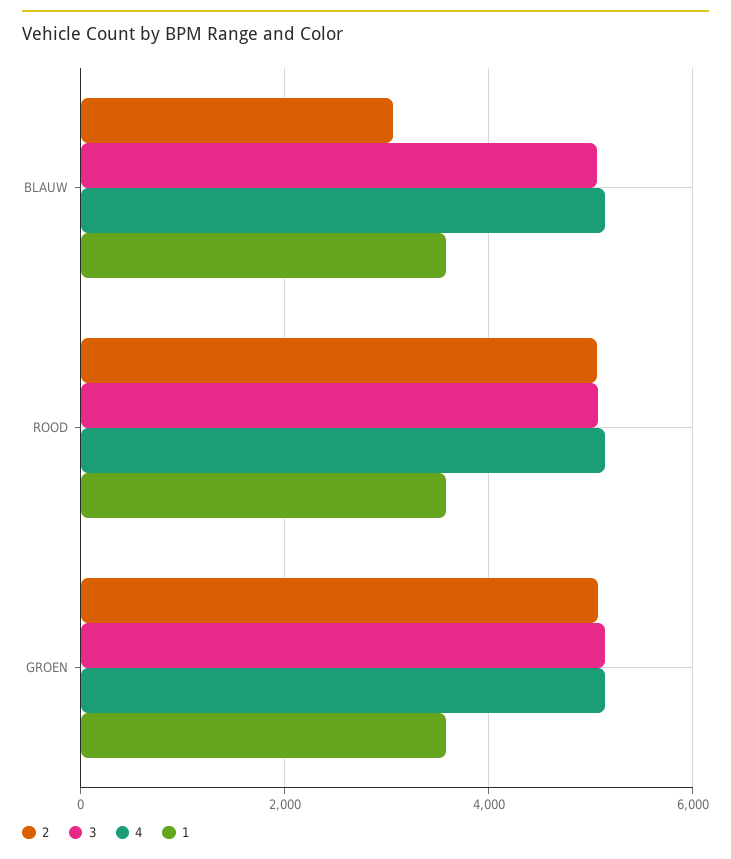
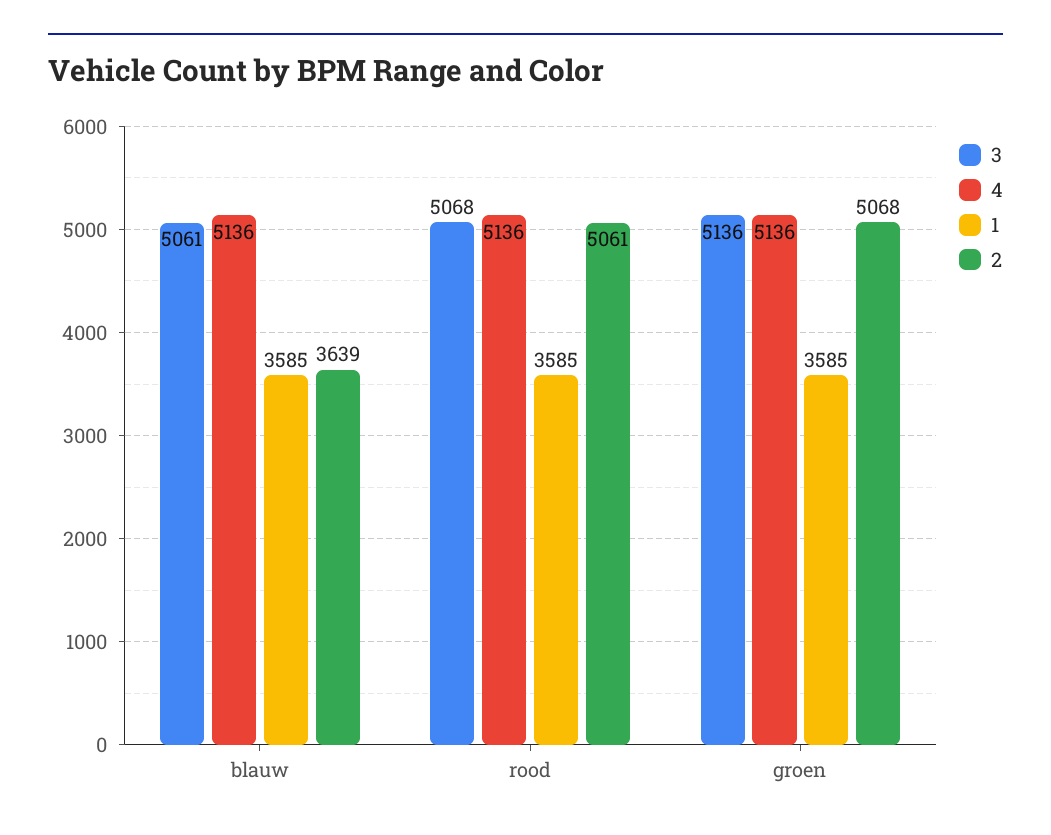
  {
    "2": {
-     "BLAUW": 3000,
+     "BLAUW": 3639,
      "ROOD": 5061,
      "GROEN": 5068
    },
    "3": {
      "BLAUW": 5061,
      "ROOD": 5068,
      "GROEN": 5136
    },
    "4": {
      "BLAUW": 5136,
      "ROOD": 5136,
      "GROEN": 5136
    },
    "1": {
      "BLAUW": 3585,
      "ROOD": 3585,
      "GROEN": 3585
    }
  }

